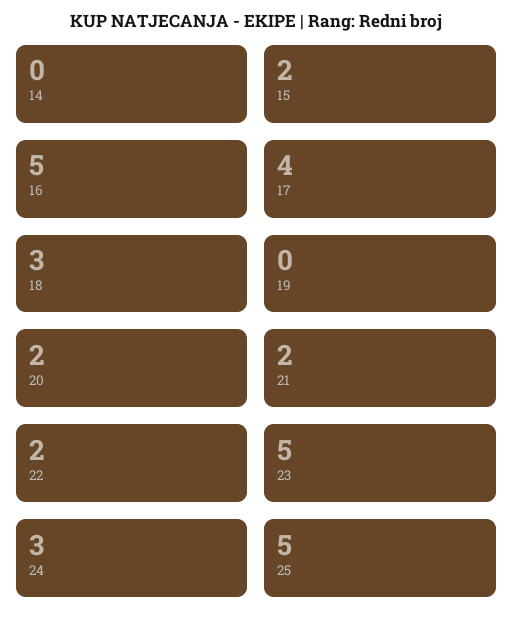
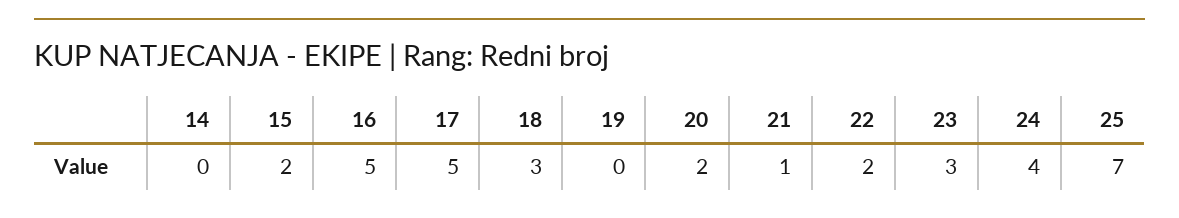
  {
    "14": 0,
    "15": 2,
    "16": 5,
-   "17": 4,
+   "17": 5,
    "18": 3,
    "19": 0,
    "20": 2,
-   "21": 2,
+   "21": 1,
    "22": 2,
-   "23": 5,
+   "23": 3,
-   "24": 3,
+   "24": 4,
-   "25": 5
+   "25": 7
  }

